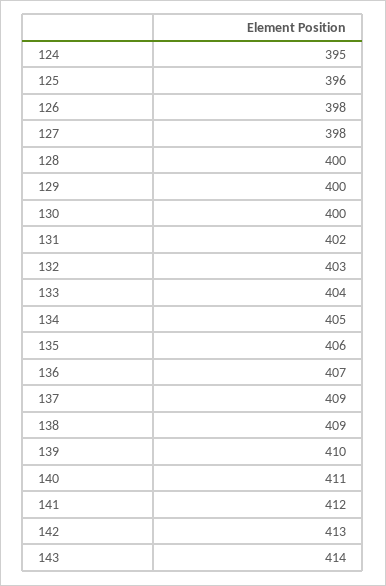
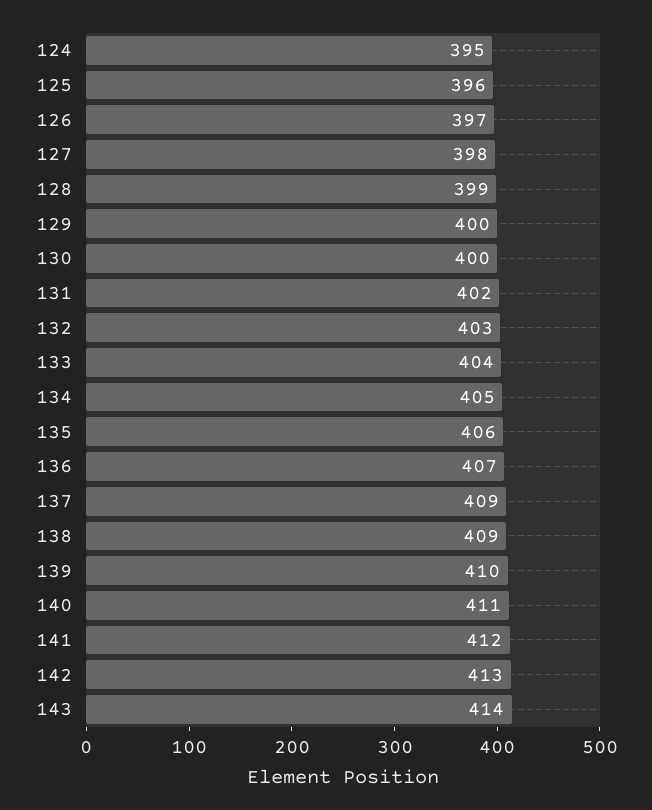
  {
    "124": 395,
    "125": 396,
-   "126": 398,
+   "126": 397,
    "127": 398,
-   "128": 400,
+   "128": 399,
    "129": 400,
    "130": 400,
    "131": 402,
    "132": 403,
    "133": 404,
    "134": 405,
    "135": 406,
    "136": 407,
    "137": 409,
    "138": 409,
    "139": 410,
    "140": 411,
    "141": 412,
    "142": 413,
    "143": 414
  }

